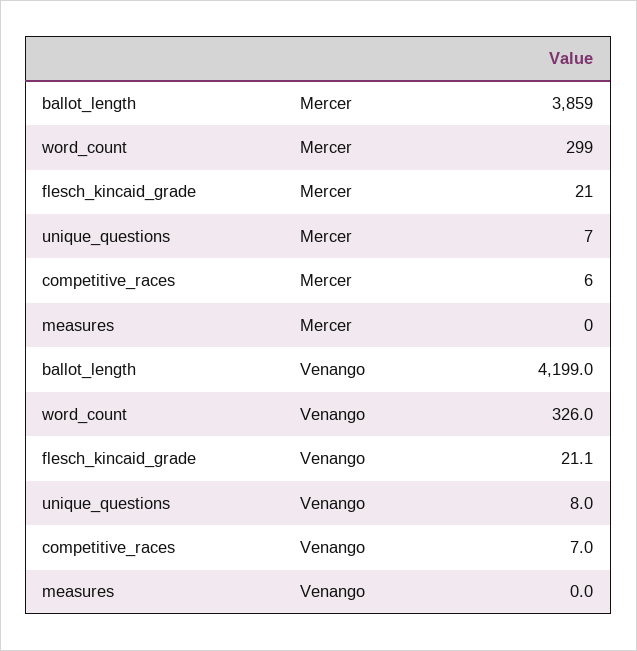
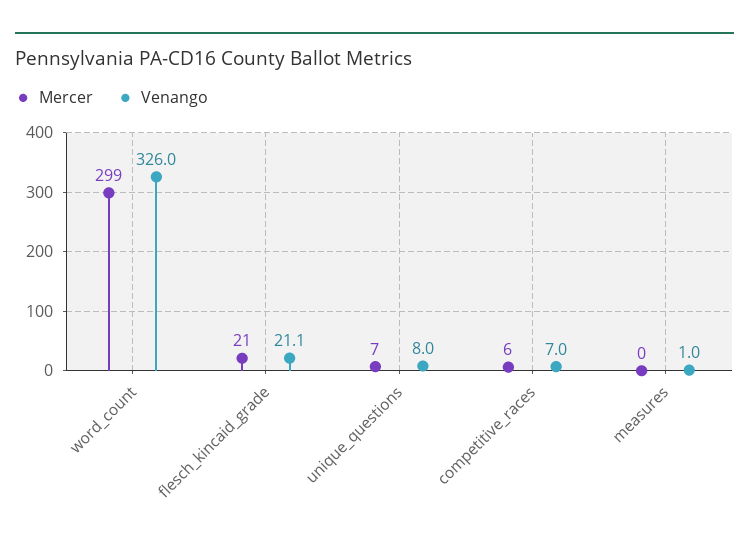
  {
    "Mercer": {
-     "ballot_length": 3859,
      "word_count": 299,
      "flesch_kincaid_grade": 21,
      "unique_questions": 7,
      "competitive_races": 6,
      "measures": 0
    },
    "Venango": {
-     "ballot_length": 4199,
      "word_count": 326,
      "flesch_kincaid_grade": 21.1,
      "unique_questions": 8,
      "competitive_races": 7,
-     "measures": 0
+     "measures": 1
    }
  }

